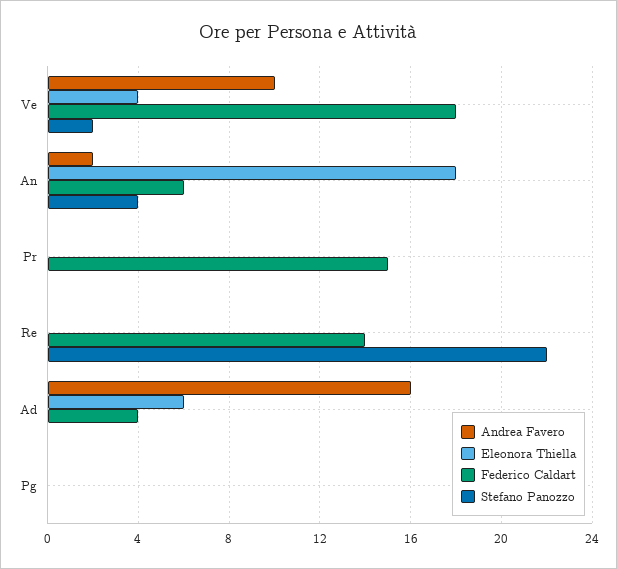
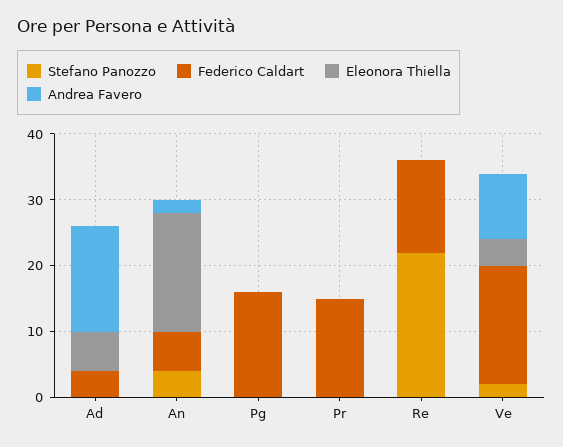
  {
    "Andrea Favero": {
      "Ve": 10,
      "An": 2,
      "Pr": 0,
      "Re": 0,
      "Ad": 16,
      "Pg": 0
    },
    "Eleonora Thiella": {
      "Ve": 4,
      "An": 18,
      "Pr": 0,
      "Re": 0,
      "Ad": 6,
      "Pg": 0
    },
    "Federico Caldart": {
      "Ve": 18,
      "An": 6,
      "Pr": 15,
      "Re": 14,
      "Ad": 4,
-     "Pg": 0
+     "Pg": 15
    },
    "Stefano Panozzo": {
      "Ve": 2,
      "An": 4,
      "Pr": 0,
      "Re": 22,
      "Ad": 0,
      "Pg": 0
    }
  }

